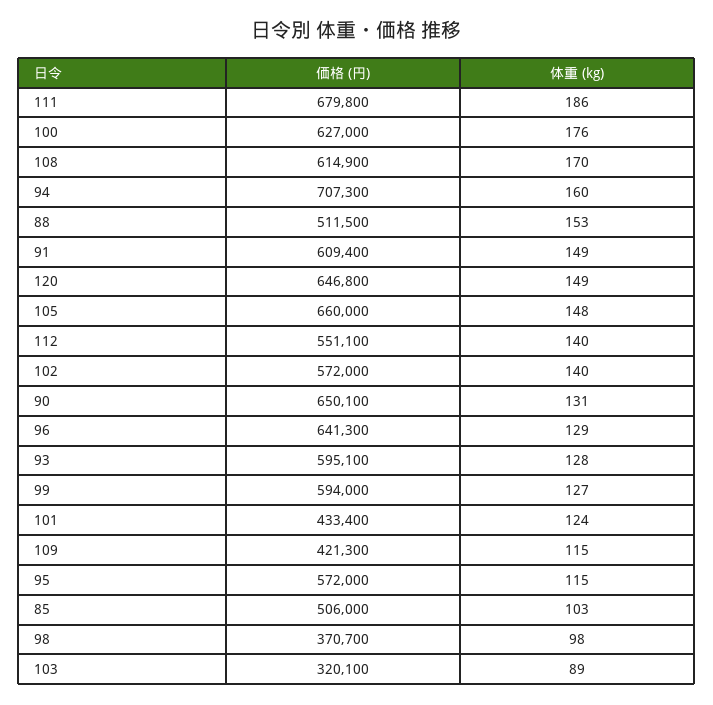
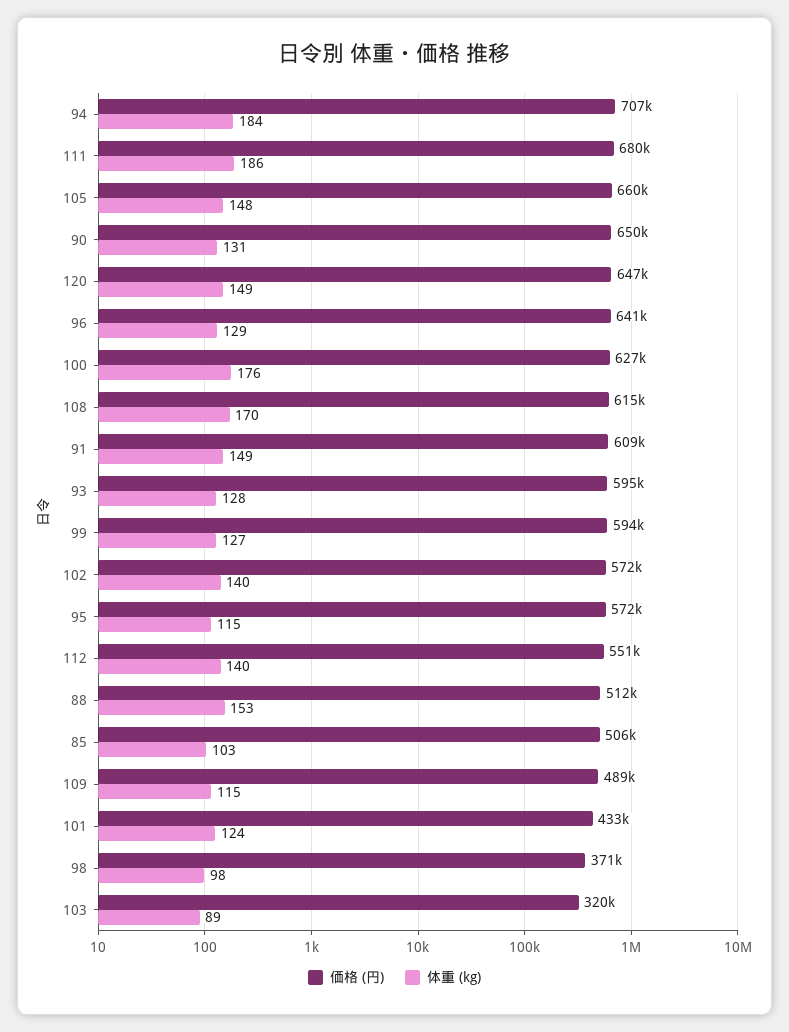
  {
    "価格 (円)": {
      "111": 679800,
      "100": 627000,
      "108": 614900,
      "94": 707300,
      "88": 511500,
      "91": 609400,
      "120": 646800,
      "105": 660000,
      "112": 551100,
      "102": 572000,
      "90": 650100,
      "96": 641300,
      "93": 595100,
      "99": 594000,
      "101": 433400,
-     "109": 421300,
+     "109": 489000,
      "95": 572000,
      "85": 506000,
      "98": 370700,
      "103": 320100
    },
    "体重 (kg)": {
      "111": 186,
      "100": 176,
      "108": 170,
-     "94": 160,
+     "94": 184,
      "88": 153,
      "91": 149,
      "120": 149,
      "105": 148,
      "112": 140,
      "102": 140,
      "90": 131,
      "96": 129,
      "93": 128,
      "99": 127,
      "101": 124,
      "109": 115,
      "95": 115,
      "85": 103,
      "98": 98,
      "103": 89
    }
  }

